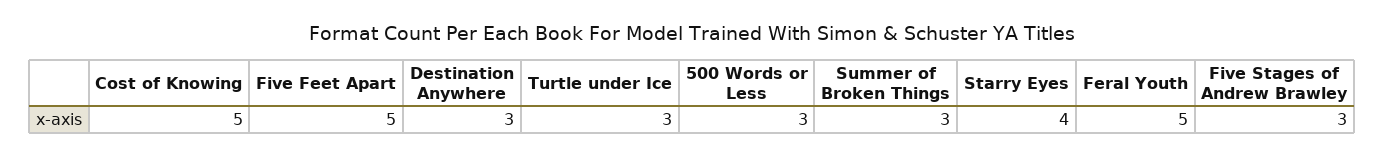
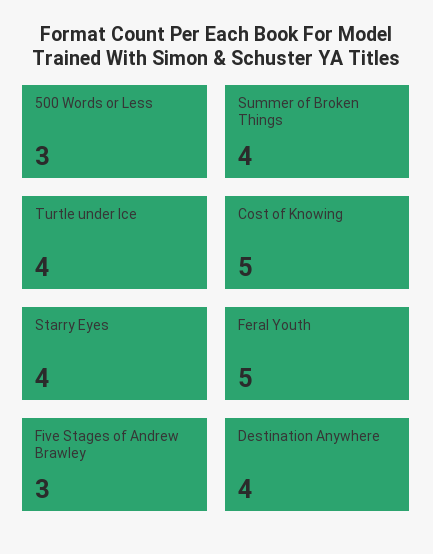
  {
    "Cost of Knowing": 5,
-   "Five Feet Apart": 5,
-   "Destination Anywhere": 3,
+   "Destination Anywhere": 4,
-   "Turtle under Ice": 3,
+   "Turtle under Ice": 4,
    "500 Words or Less": 3,
-   "Summer of Broken Things": 3,
+   "Summer of Broken Things": 4,
    "Starry Eyes": 4,
    "Feral Youth": 5,
    "Five Stages of Andrew Brawley": 3
  }

